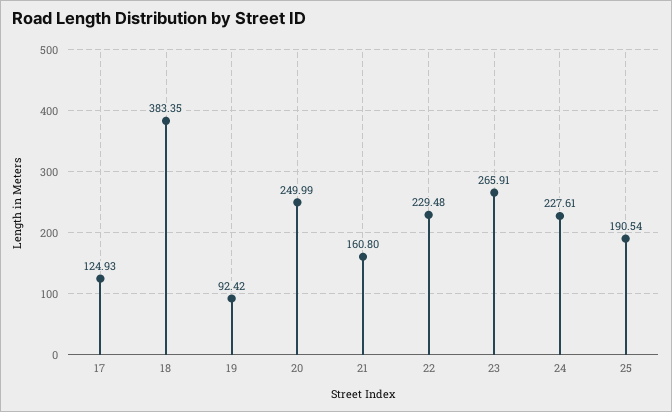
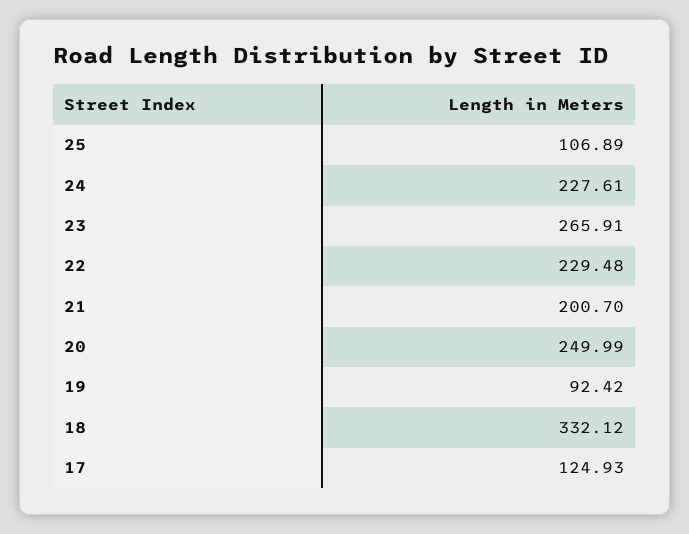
  {
    "17": 124.93,
-   "18": 383.35,
+   "18": 332.12,
    "19": 92.42,
    "20": 249.99,
-   "21": 160.8,
+   "21": 200.7,
    "22": 229.48,
    "23": 265.91,
    "24": 227.61,
-   "25": 190.54
+   "25": 106.89
  }

